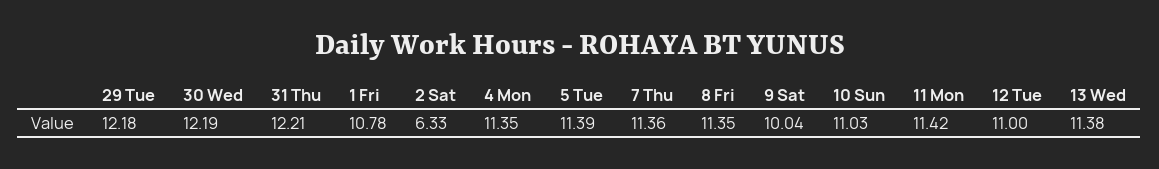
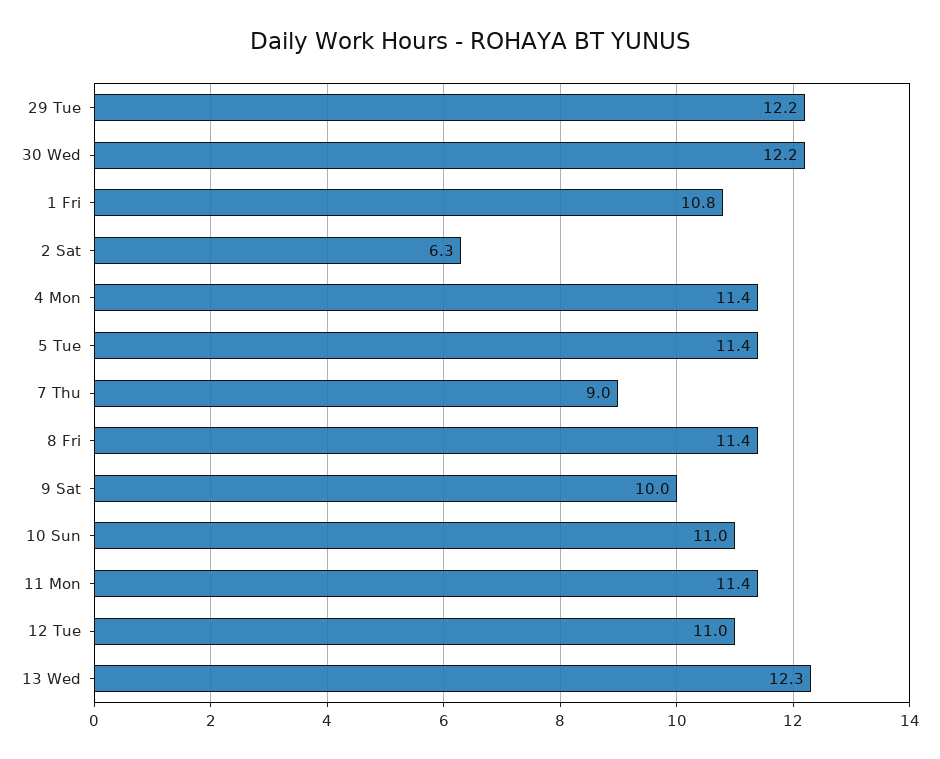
  {
    "29 Tue": 12.18,
    "30 Wed": 12.19,
-   "31 Thu": 12.21,
    "1 Fri": 10.78,
    "2 Sat": 6.33,
    "4 Mon": 11.35,
    "5 Tue": 11.39,
-   "7 Thu": 11.36,
+   "7 Thu": 9,
    "8 Fri": 11.35,
    "9 Sat": 10.04,
    "10 Sun": 11.03,
    "11 Mon": 11.42,
    "12 Tue": 11,
-   "13 Wed": 11.38
+   "13 Wed": 12.3
  }

